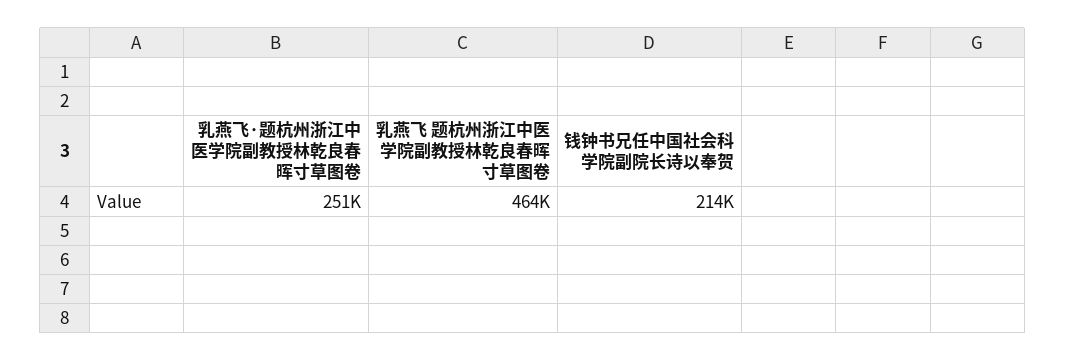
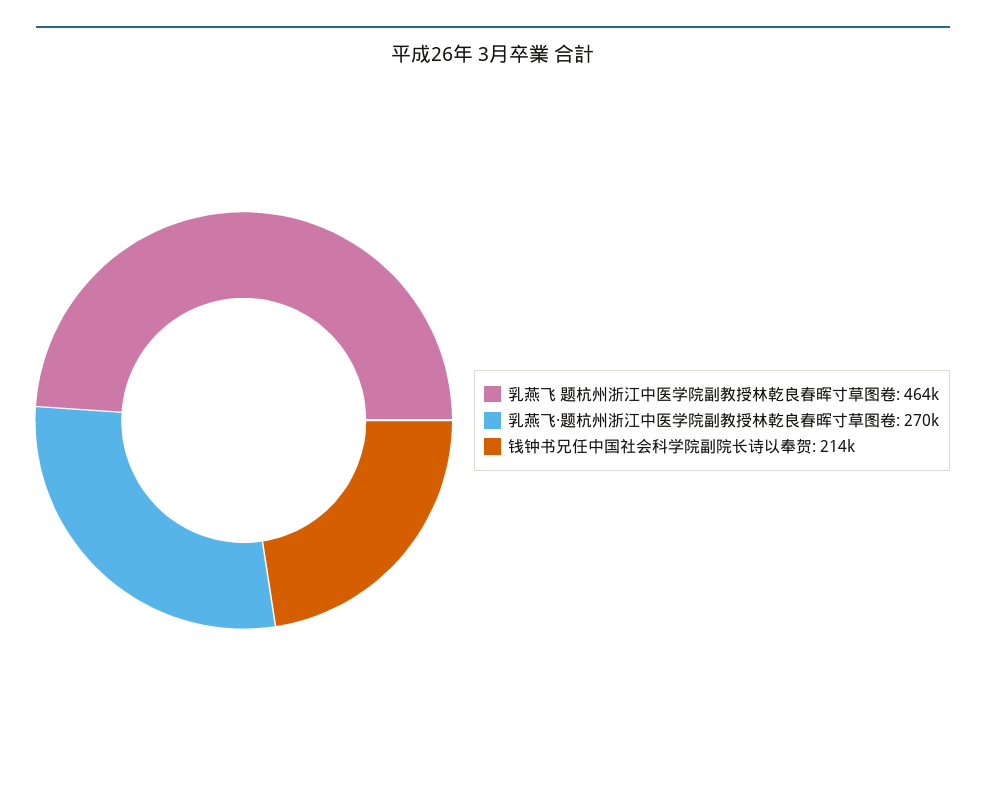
  {
-   "乳燕飞·题杭州浙江中医学院副教授林乾良春晖寸草图卷": 251000,
+   "乳燕飞·题杭州浙江中医学院副教授林乾良春晖寸草图卷": 270000,
    "乳燕飞 题杭州浙江中医学院副教授林乾良春晖寸草图卷": 464000,
    "钱钟书兄任中国社会科学院副院长诗以奉贺": 214000
  }

